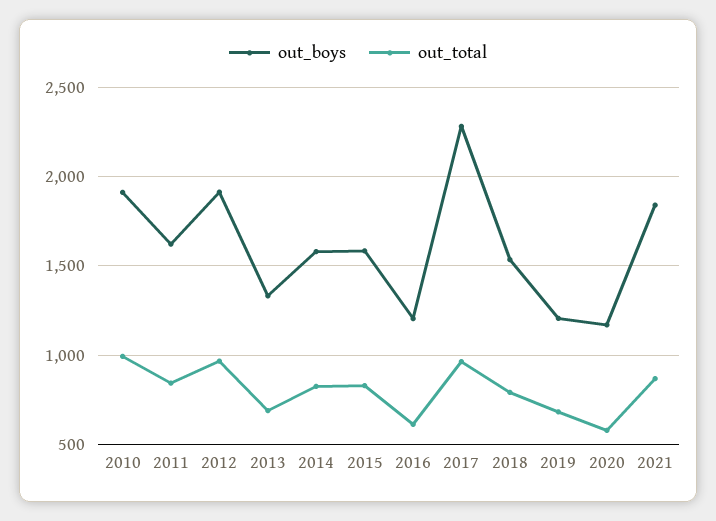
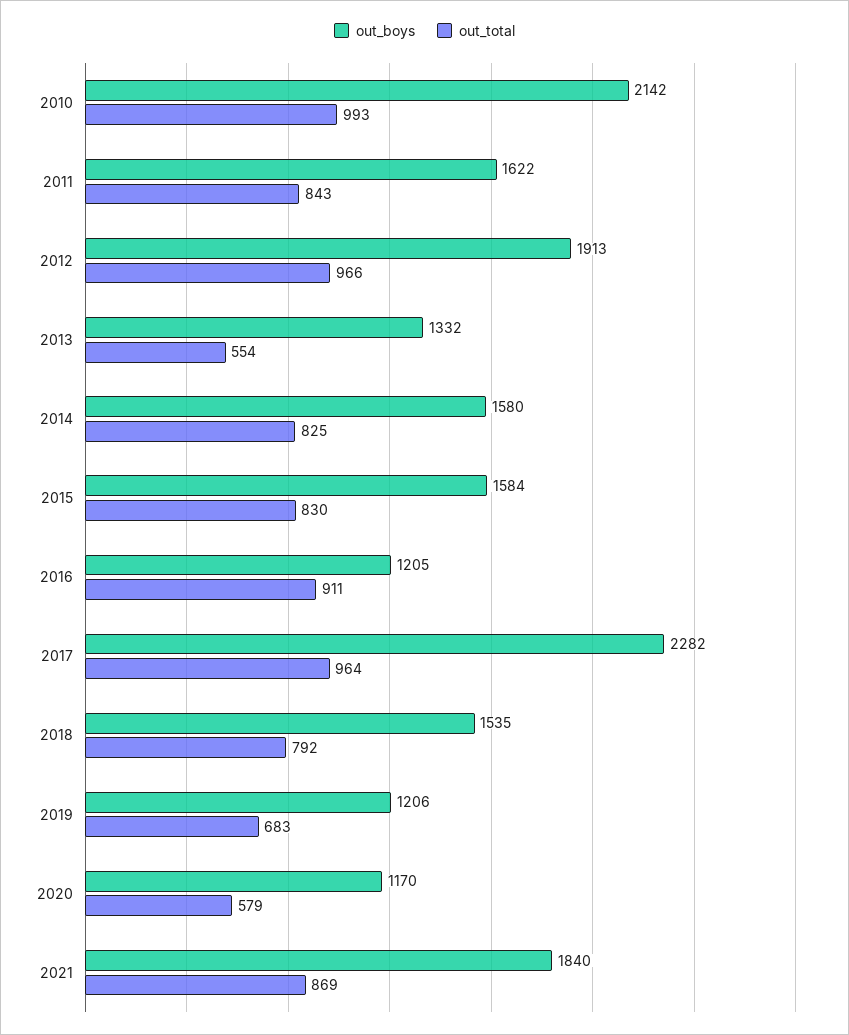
  {
    "out_boys": {
-     "2010": 1900,
+     "2010": 2142,
      "2011": 1622,
      "2012": 1913,
      "2013": 1332,
      "2014": 1580,
      "2015": 1584,
      "2016": 1205,
      "2017": 2282,
      "2018": 1535,
      "2019": 1206,
      "2020": 1170,
      "2021": 1840
    },
    "out_total": {
      "2010": 993,
      "2011": 843,
      "2012": 966,
-     "2013": 700,
+     "2013": 554,
      "2014": 825,
      "2015": 830,
-     "2016": 600,
+     "2016": 911,
      "2017": 964,
      "2018": 792,
      "2019": 683,
      "2020": 579,
      "2021": 869
    }
  }

